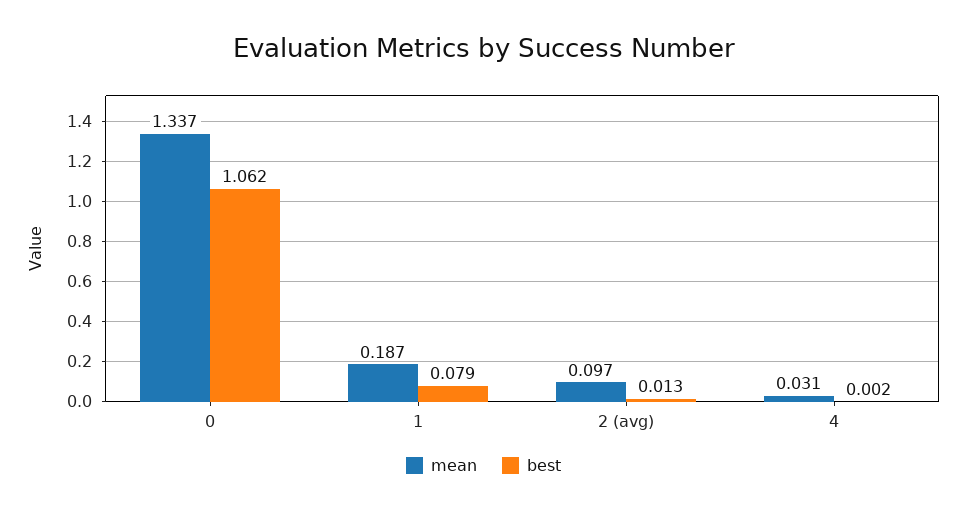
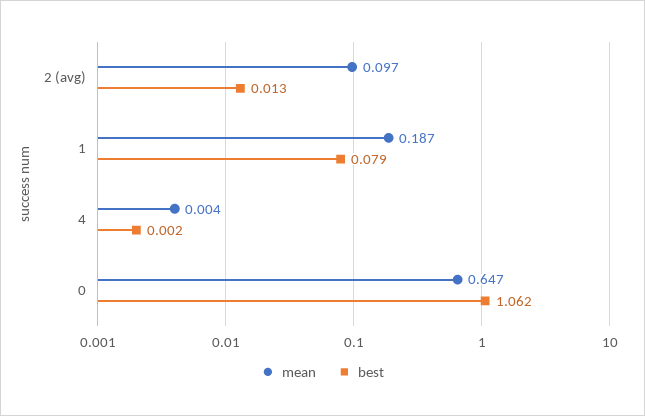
  {
    "mean": {
-     "0": 1.337,
+     "0": 0.647,
      "1": 0.187,
      "2 (avg)": 0.097,
-     "4": 0.031
+     "4": 0.004
    },
    "best": {
      "0": 1.062,
      "1": 0.079,
      "2 (avg)": 0.013,
      "4": 0.002
    }
  }

